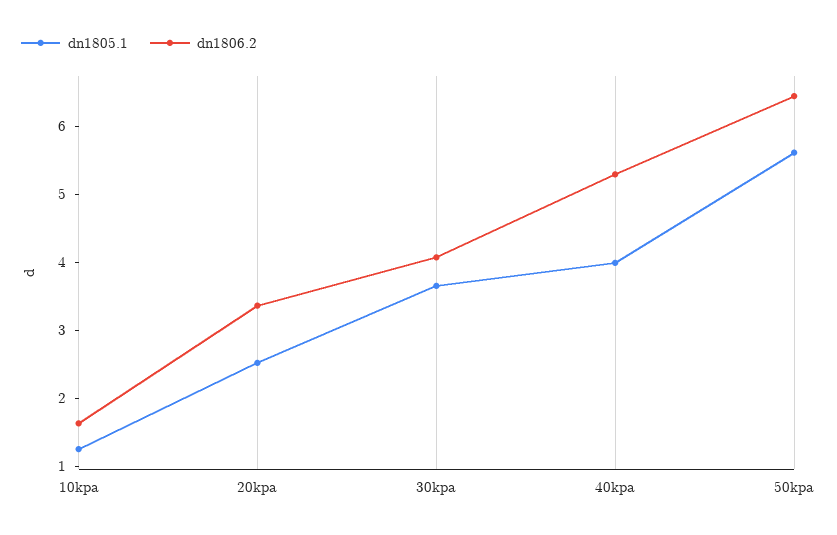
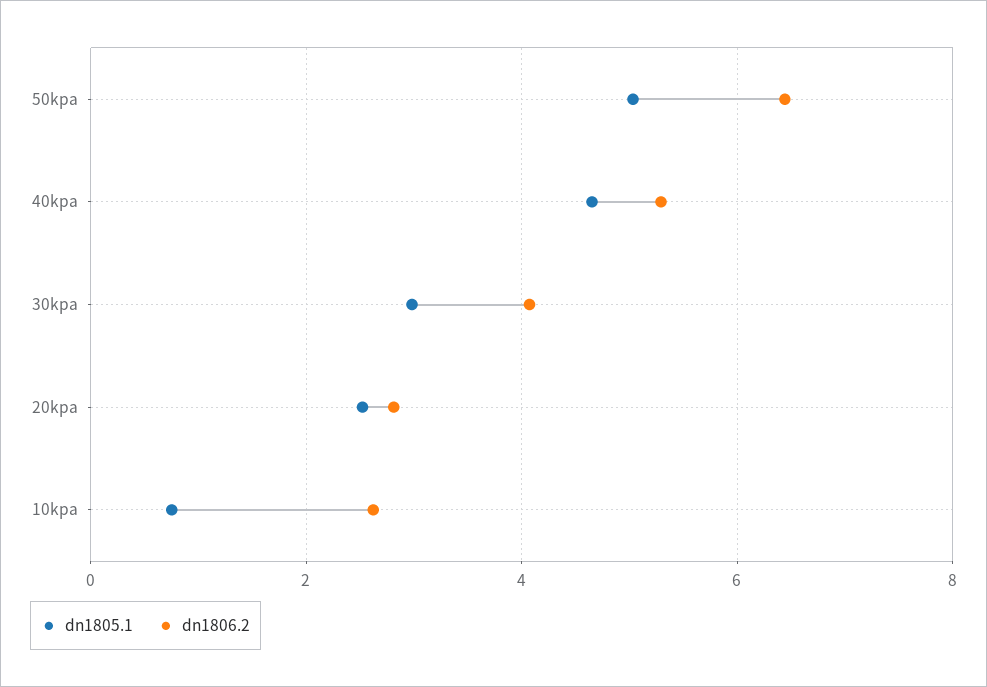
  {
    "dn1805.1": {
-     "10kpa": 1.2,
+     "10kpa": 0.8,
      "20kpa": 2.6,
-     "30kpa": 3.6,
+     "30kpa": 3,
-     "40kpa": 4,
+     "40kpa": 4.6,
-     "50kpa": 5.6
+     "50kpa": 5
    },
    "dn1806.2": {
-     "10kpa": 1.6,
+     "10kpa": 2.6,
-     "20kpa": 3.4,
+     "20kpa": 2.8,
      "30kpa": 4,
      "40kpa": 5.2,
      "50kpa": 6.4
    }
  }

